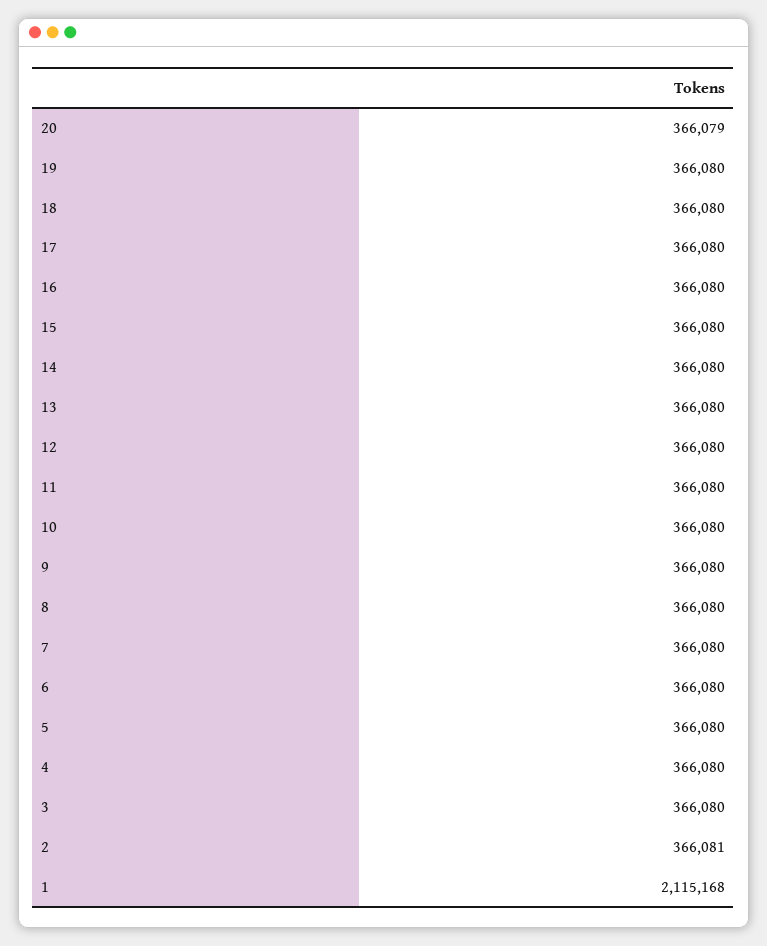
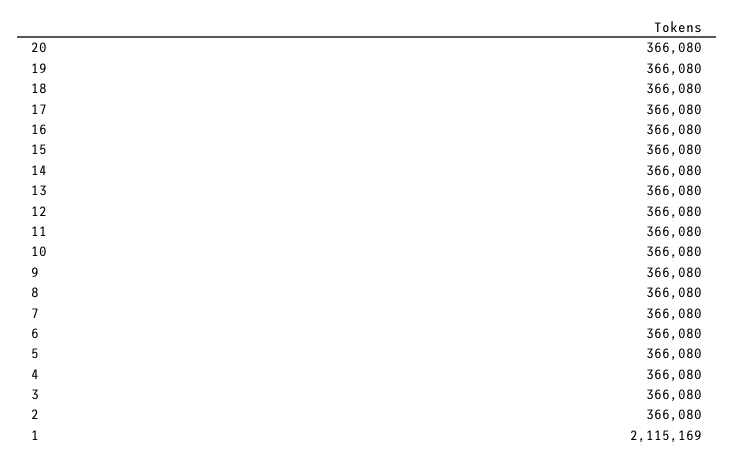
  {
-   "20": 366079,
+   "20": 366080,
    "19": 366080,
    "18": 366080,
    "17": 366080,
    "16": 366080,
    "15": 366080,
    "14": 366080,
    "13": 366080,
    "12": 366080,
    "11": 366080,
    "10": 366080,
    "9": 366080,
    "8": 366080,
    "7": 366080,
    "6": 366080,
    "5": 366080,
    "4": 366080,
    "3": 366080,
-   "2": 366081,
+   "2": 366080,
-   "1": 2115168
+   "1": 2115169
  }

